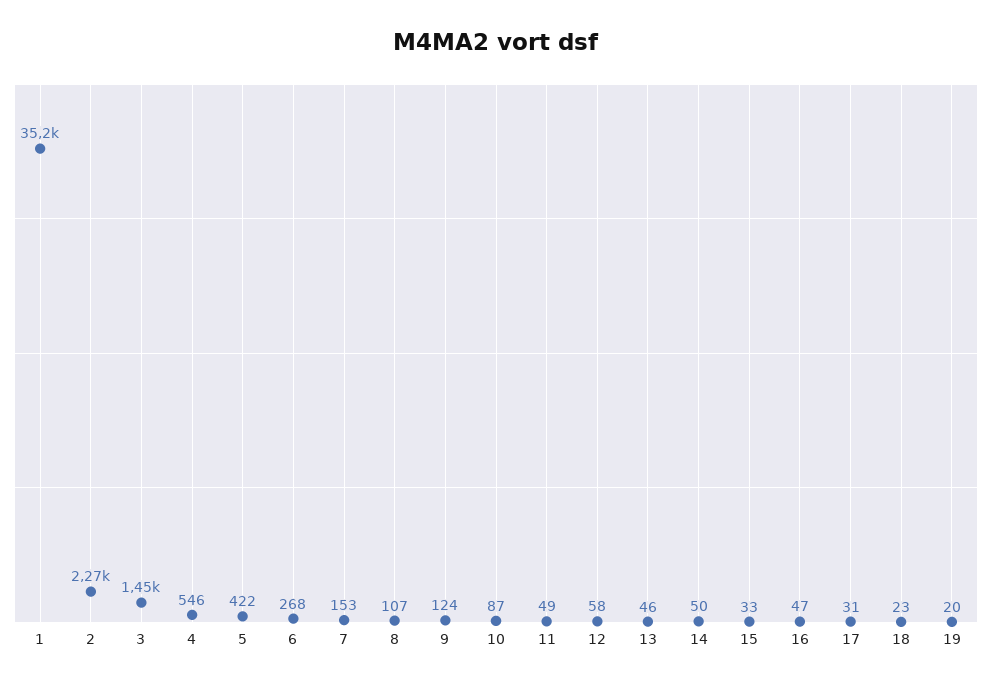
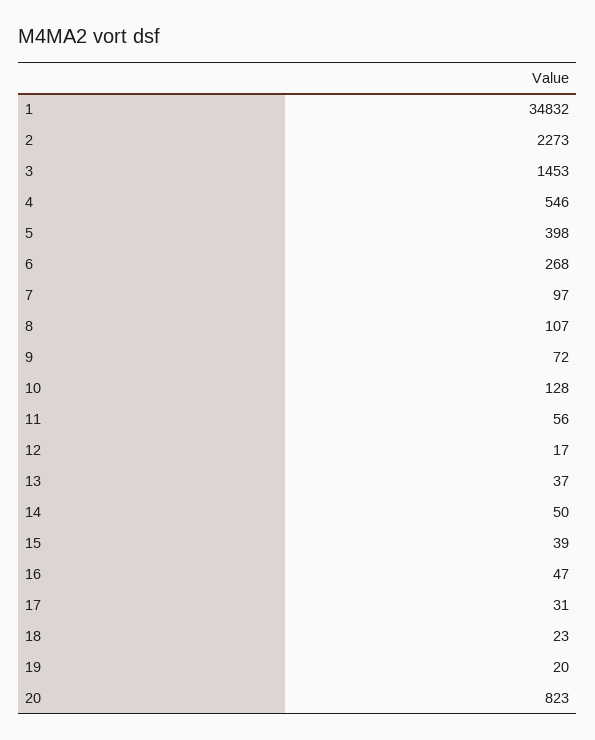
  {
-   "1": 35200,
+   "1": 34832,
    "2": 2273,
    "3": 1453,
    "4": 546,
-   "5": 422,
+   "5": 398,
    "6": 268,
-   "7": 153,
+   "7": 97,
    "8": 107,
-   "9": 124,
+   "9": 72,
-   "10": 87,
+   "10": 128,
-   "11": 49,
+   "11": 56,
-   "12": 58,
+   "12": 17,
-   "13": 46,
+   "13": 37,
    "14": 50,
-   "15": 33,
+   "15": 39,
    "16": 47,
    "17": 31,
    "18": 23,
-   "19": 20
+   "19": 20,
+   "20": 823
  }

